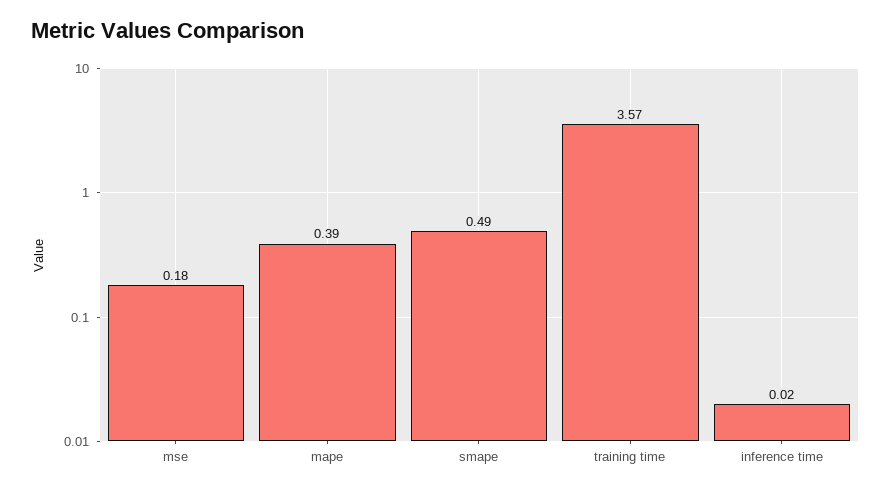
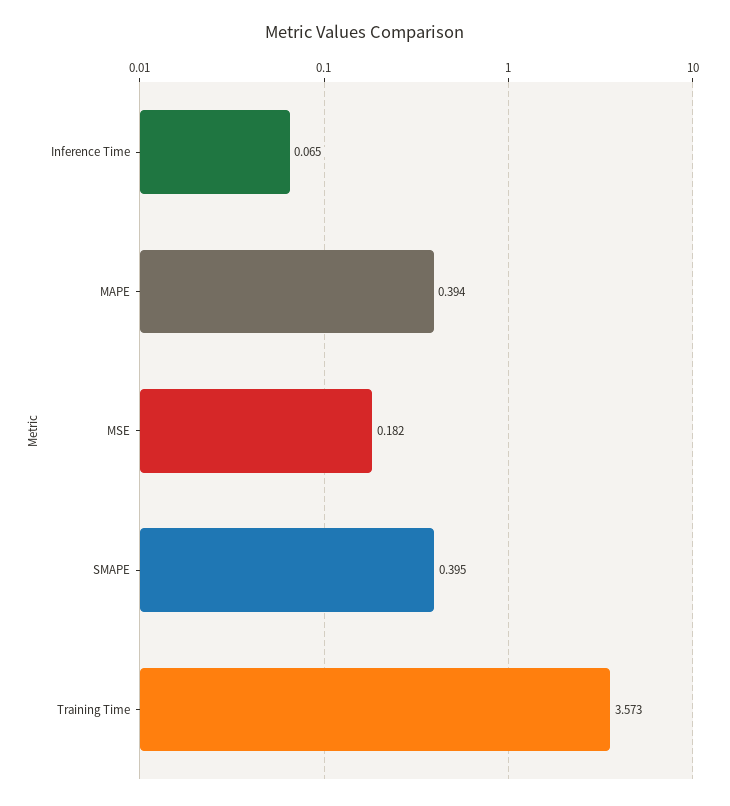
  {
    "mse": 0.182,
    "mape": 0.394,
-   "smape": 0.49,
+   "smape": 0.395,
    "training time": 3.573,
-   "inference time": 0.02
+   "inference time": 0.065
  }

